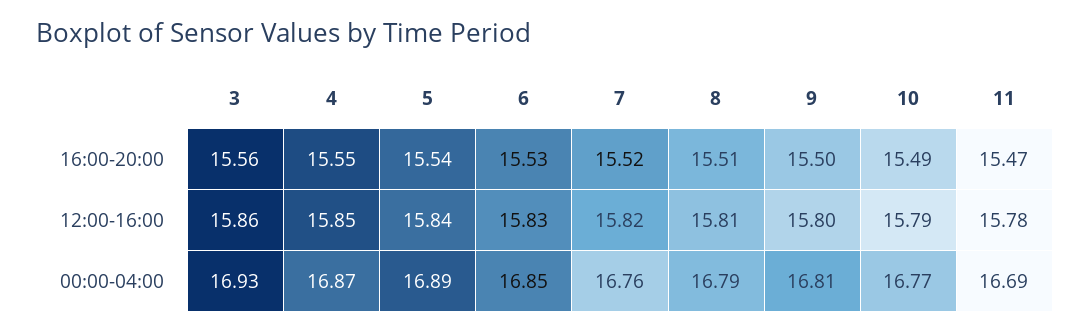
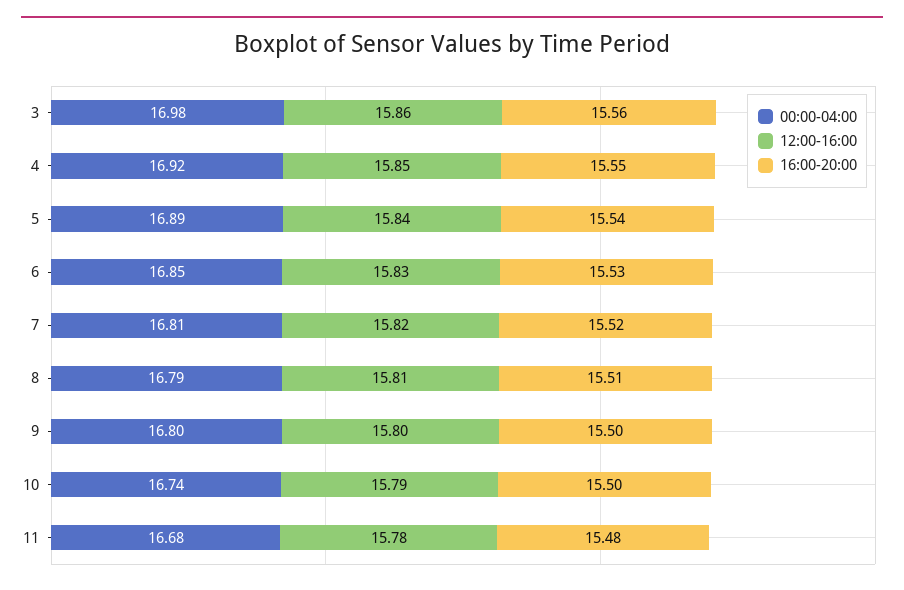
  {
    "16:00-20:00": {
      "3": 15.56,
      "4": 15.55,
      "5": 15.54,
      "6": 15.53,
      "7": 15.52,
      "8": 15.51,
      "9": 15.5,
-     "10": 15.49,
+     "10": 15.5,
-     "11": 15.47
+     "11": 15.48
    },
    "12:00-16:00": {
      "3": 15.86,
      "4": 15.85,
      "5": 15.84,
      "6": 15.83,
      "7": 15.82,
      "8": 15.81,
      "9": 15.8,
      "10": 15.79,
      "11": 15.78
    },
    "00:00-04:00": {
-     "3": 16.93,
+     "3": 16.98,
-     "4": 16.87,
+     "4": 16.92,
      "5": 16.89,
      "6": 16.85,
-     "7": 16.76,
+     "7": 16.81,
      "8": 16.79,
-     "9": 16.81,
+     "9": 16.8,
-     "10": 16.77,
+     "10": 16.74,
-     "11": 16.69
+     "11": 16.68
    }
  }

